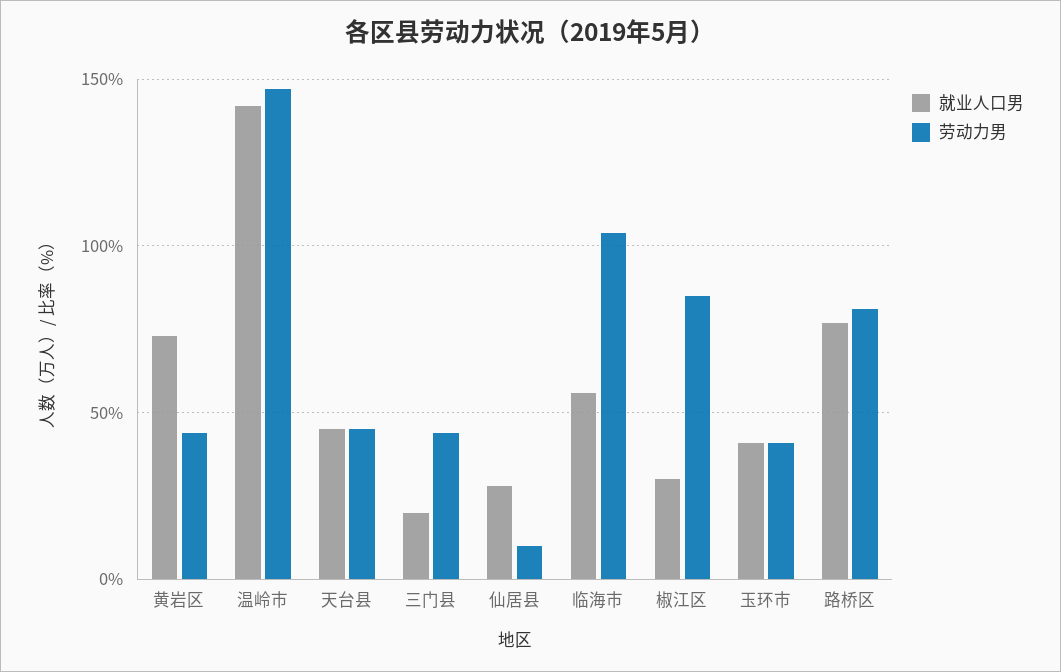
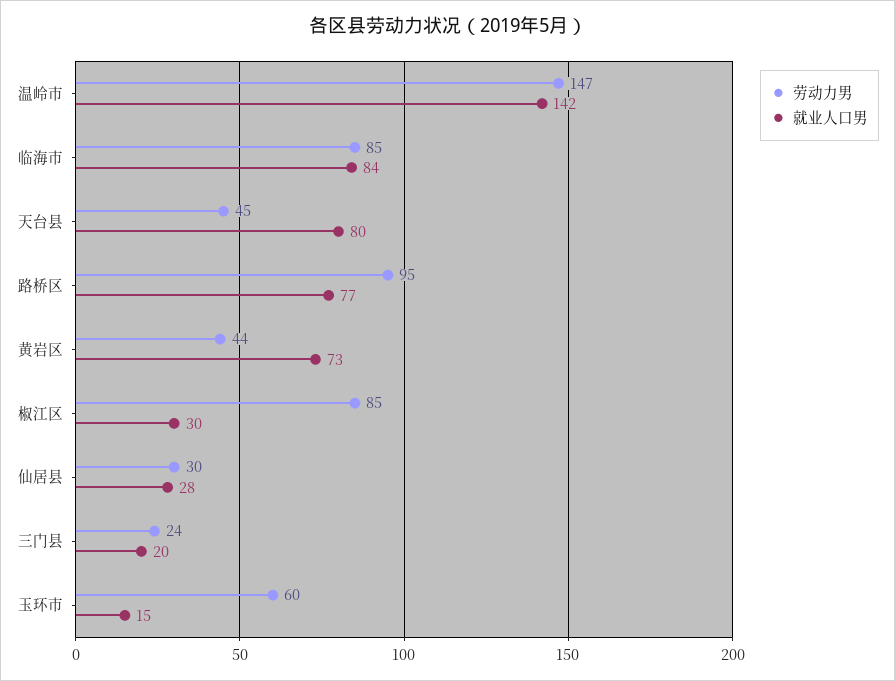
  {
    "就业人口男": {
      "黄岩区": 73,
      "温岭市": 142,
-     "天台县": 45,
+     "天台县": 80,
      "三门县": 20,
      "仙居县": 28,
-     "临海市": 55,
+     "临海市": 84,
      "椒江区": 30,
-     "玉环市": 40,
+     "玉环市": 15,
      "路桥区": 77
    },
    "劳动力男": {
      "黄岩区": 44,
      "温岭市": 147,
      "天台县": 45,
-     "三门县": 45,
+     "三门县": 24,
-     "仙居县": 10,
+     "仙居县": 30,
-     "临海市": 105,
+     "临海市": 85,
      "椒江区": 85,
-     "玉环市": 40,
+     "玉环市": 60,
-     "路桥区": 80
+     "路桥区": 95
    }
  }

